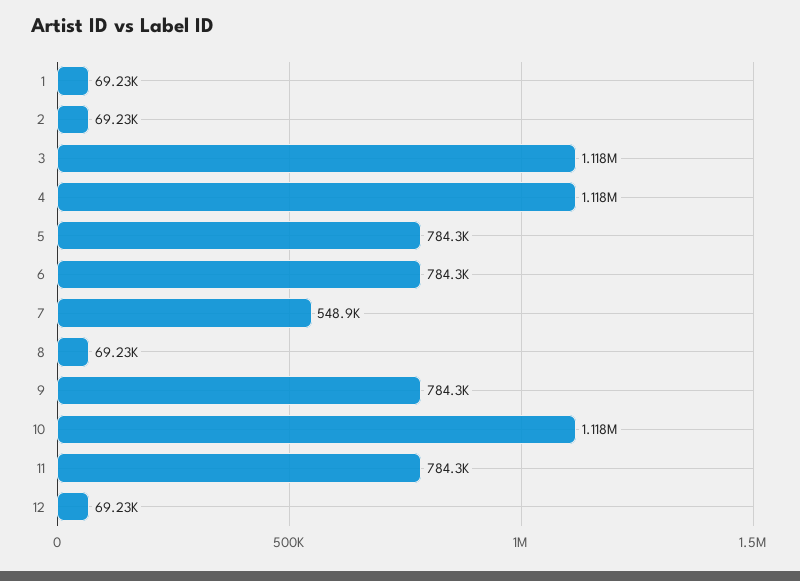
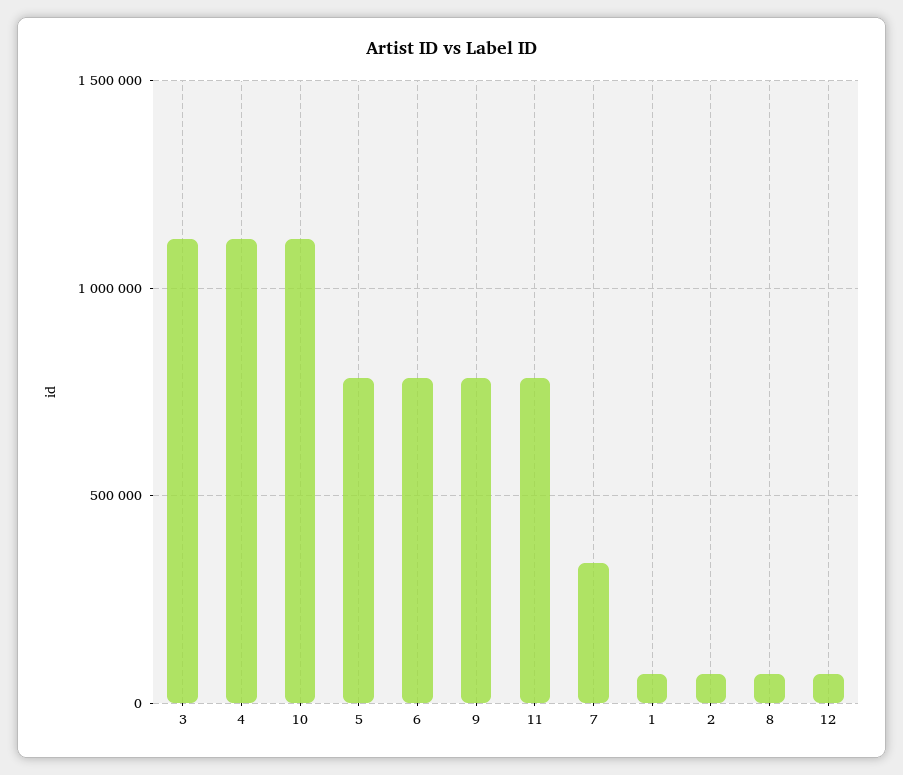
  {
    "1": 69230,
    "2": 69230,
    "3": 1118000,
    "4": 1118000,
    "5": 784300,
    "6": 784300,
-   "7": 548900,
+   "7": 350000,
    "8": 69230,
    "9": 784300,
    "10": 1118000,
    "11": 784300,
    "12": 69230
  }

